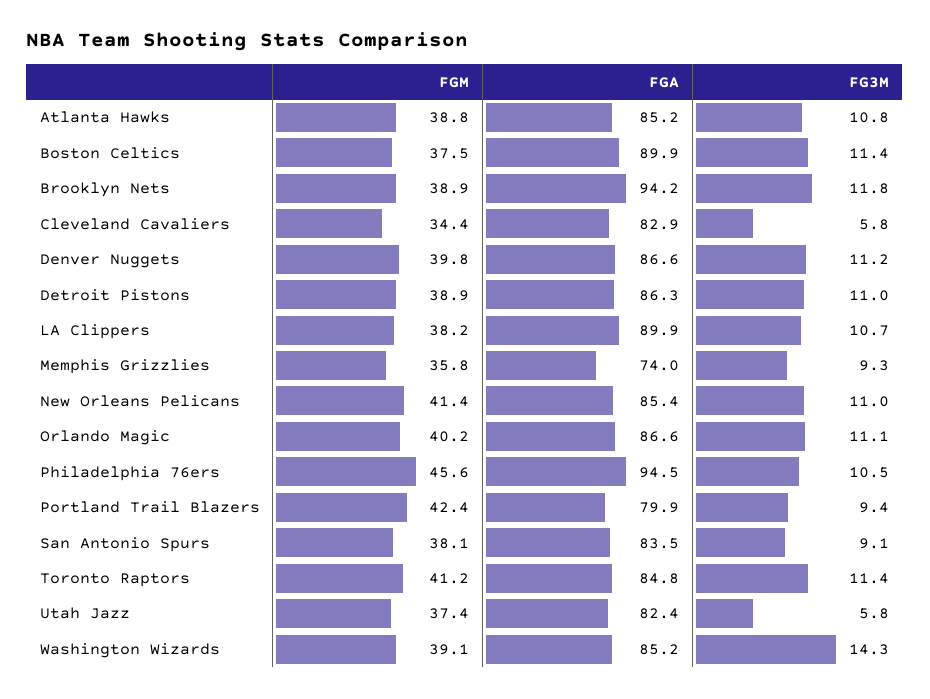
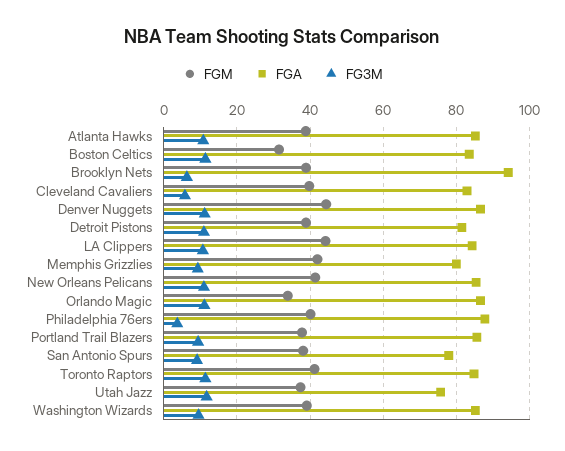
  {
    "FGM": {
      "Atlanta Hawks": 38.8,
-     "Boston Celtics": 37.5,
+     "Boston Celtics": 32,
      "Brooklyn Nets": 38.9,
-     "Cleveland Cavaliers": 34.4,
+     "Cleveland Cavaliers": 40,
-     "Denver Nuggets": 39.8,
+     "Denver Nuggets": 44,
      "Detroit Pistons": 38.9,
-     "LA Clippers": 38.2,
+     "LA Clippers": 44,
-     "Memphis Grizzlies": 35.8,
+     "Memphis Grizzlies": 42,
      "New Orleans Pelicans": 41.4,
-     "Orlando Magic": 40.2,
+     "Orlando Magic": 34,
-     "Philadelphia 76ers": 45.6,
+     "Philadelphia 76ers": 40,
-     "Portland Trail Blazers": 42.4,
+     "Portland Trail Blazers": 38,
      "San Antonio Spurs": 38.1,
      "Toronto Raptors": 41.2,
      "Utah Jazz": 37.4,
      "Washington Wizards": 39.1
    },
    "FGA": {
      "Atlanta Hawks": 85.2,
-     "Boston Celtics": 89.9,
+     "Boston Celtics": 84,
      "Brooklyn Nets": 94.2,
      "Cleveland Cavaliers": 82.9,
      "Denver Nuggets": 86.6,
-     "Detroit Pistons": 86.3,
+     "Detroit Pistons": 82,
-     "LA Clippers": 89.9,
+     "LA Clippers": 84,
-     "Memphis Grizzlies": 74,
+     "Memphis Grizzlies": 80,
      "New Orleans Pelicans": 85.4,
      "Orlando Magic": 86.6,
-     "Philadelphia 76ers": 94.5,
+     "Philadelphia 76ers": 88,
-     "Portland Trail Blazers": 79.9,
+     "Portland Trail Blazers": 86,
-     "San Antonio Spurs": 83.5,
+     "San Antonio Spurs": 78,
      "Toronto Raptors": 84.8,
-     "Utah Jazz": 82.4,
+     "Utah Jazz": 76,
      "Washington Wizards": 85.2
    },
    "FG3M": {
      "Atlanta Hawks": 10.8,
      "Boston Celtics": 11.4,
-     "Brooklyn Nets": 11.8,
+     "Brooklyn Nets": 6,
      "Cleveland Cavaliers": 5.8,
      "Denver Nuggets": 11.2,
      "Detroit Pistons": 11,
      "LA Clippers": 10.7,
      "Memphis Grizzlies": 9.3,
      "New Orleans Pelicans": 11,
      "Orlando Magic": 11.1,
-     "Philadelphia 76ers": 10.5,
+     "Philadelphia 76ers": 4,
      "Portland Trail Blazers": 9.4,
      "San Antonio Spurs": 9.1,
      "Toronto Raptors": 11.4,
-     "Utah Jazz": 5.8,
+     "Utah Jazz": 12,
-     "Washington Wizards": 14.3
+     "Washington Wizards": 10
    }
  }

